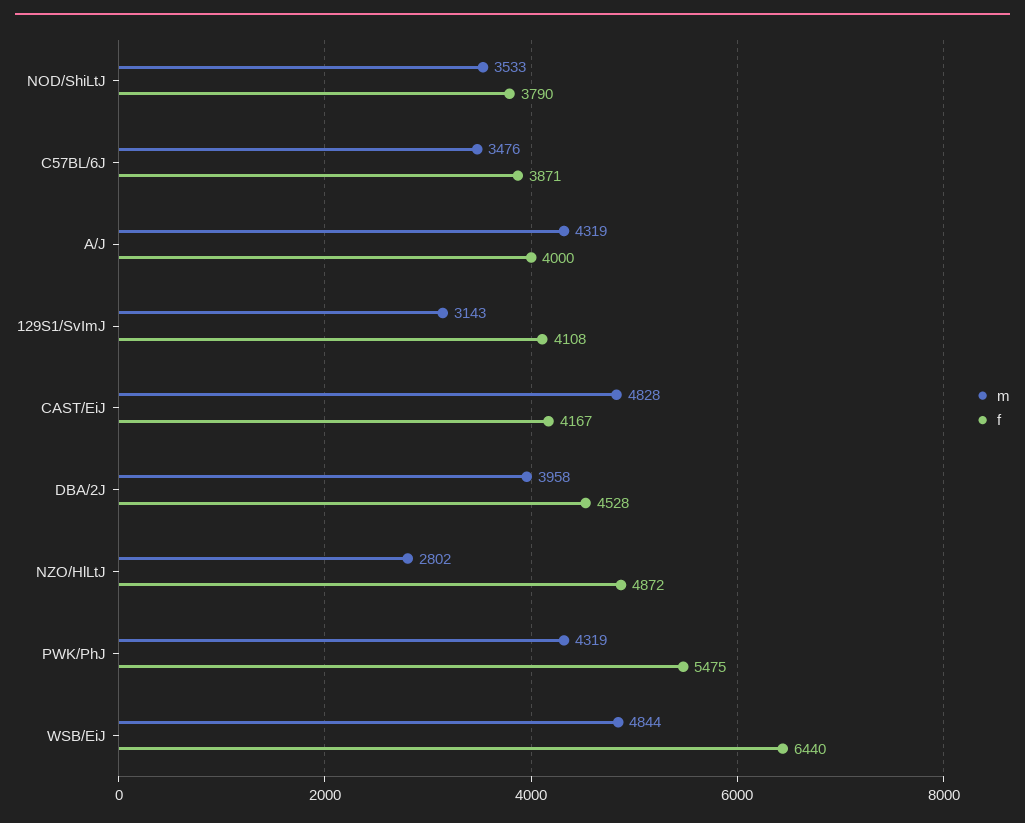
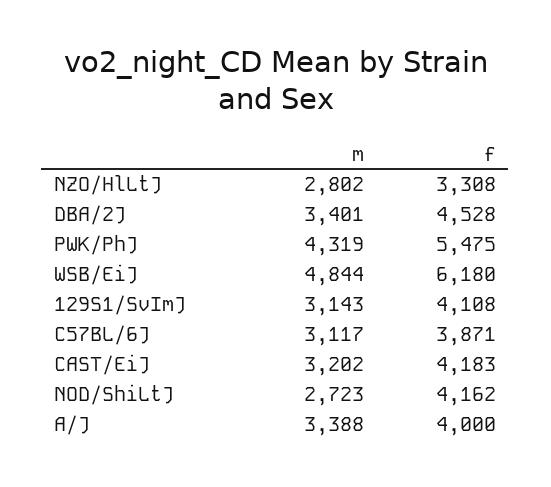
  {
    "m": {
-     "NOD/ShiLtJ": 3533,
+     "NOD/ShiLtJ": 2723,
-     "C57BL/6J": 3476,
+     "C57BL/6J": 3117,
-     "A/J": 4319,
+     "A/J": 3388,
      "129S1/SvImJ": 3143,
-     "CAST/EiJ": 4828,
+     "CAST/EiJ": 3202,
-     "DBA/2J": 3958,
+     "DBA/2J": 3401,
      "NZO/HlLtJ": 2802,
      "PWK/PhJ": 4319,
      "WSB/EiJ": 4844
    },
    "f": {
-     "NOD/ShiLtJ": 3790,
+     "NOD/ShiLtJ": 4162,
      "C57BL/6J": 3871,
      "A/J": 4000,
      "129S1/SvImJ": 4108,
-     "CAST/EiJ": 4167,
+     "CAST/EiJ": 4183,
      "DBA/2J": 4528,
-     "NZO/HlLtJ": 4872,
+     "NZO/HlLtJ": 3308,
      "PWK/PhJ": 5475,
-     "WSB/EiJ": 6440
+     "WSB/EiJ": 6180
    }
  }

